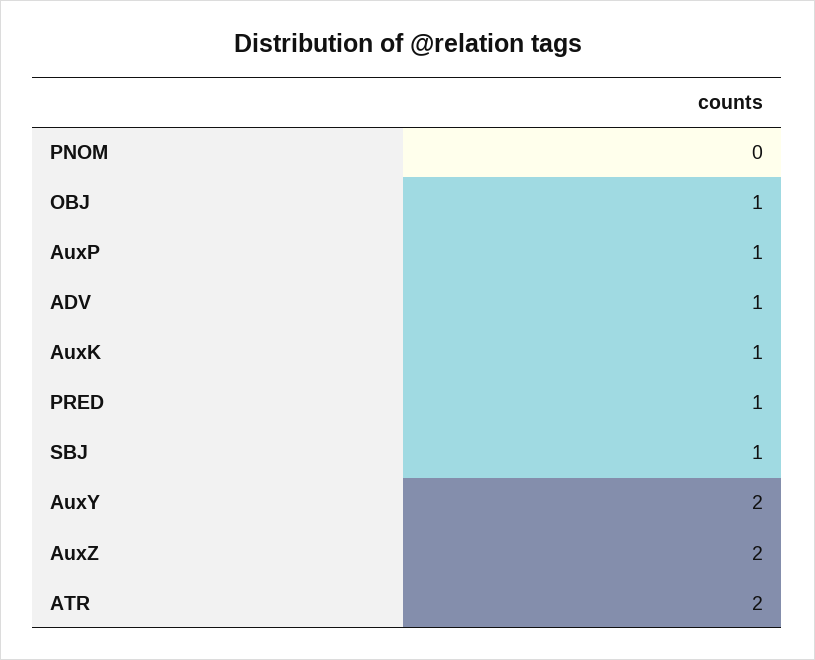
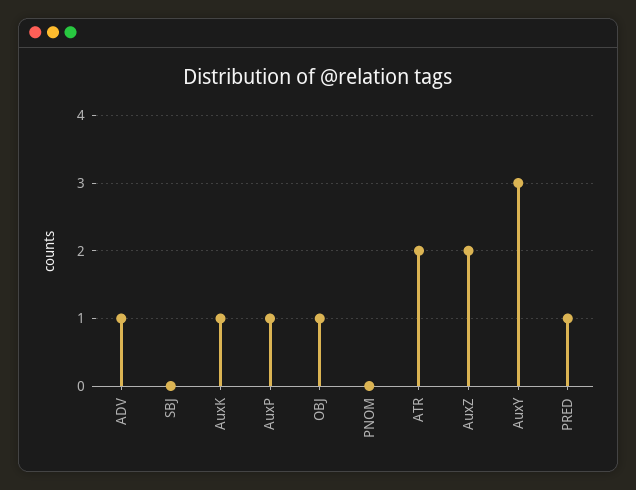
  {
    "PNOM": 0,
    "OBJ": 1,
    "AuxP": 1,
    "ADV": 1,
    "AuxK": 1,
    "PRED": 1,
-   "SBJ": 1,
+   "SBJ": 0,
-   "AuxY": 2,
+   "AuxY": 3,
    "AuxZ": 2,
    "ATR": 2
  }

